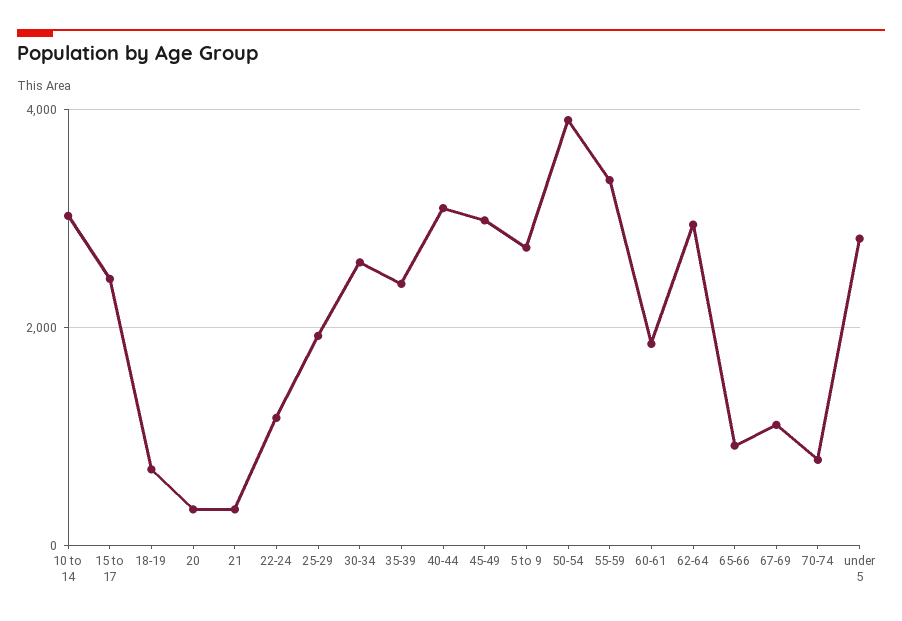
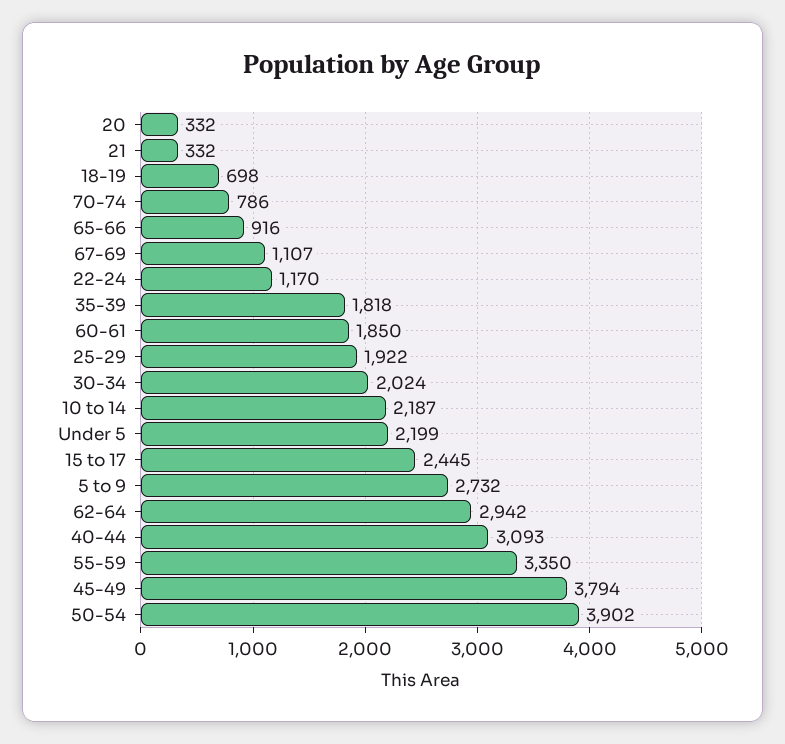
  {
-   "10 to 14": 3000,
+   "10 to 14": 2187,
    "15 to 17": 2445,
    "18-19": 698,
    "20": 332,
    "21": 332,
    "22-24": 1170,
    "25-29": 1922,
-   "30-34": 2600,
+   "30-34": 2024,
-   "35-39": 2400,
+   "35-39": 1818,
    "40-44": 3093,
-   "45-49": 3000,
+   "45-49": 3794,
    "5 to 9": 2732,
    "50-54": 3902,
    "55-59": 3350,
    "60-61": 1850,
    "62-64": 2942,
    "65-66": 916,
    "67-69": 1107,
    "70-74": 786,
-   "under 5": 2800
+   "under 5": 2199
  }

